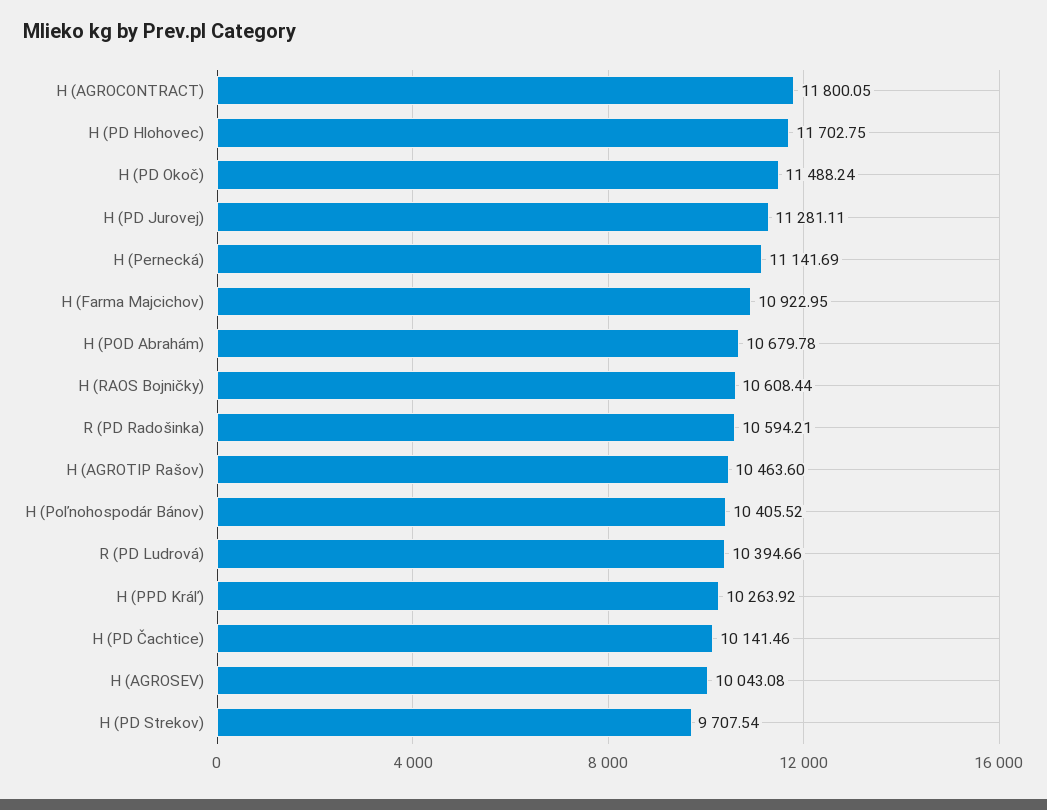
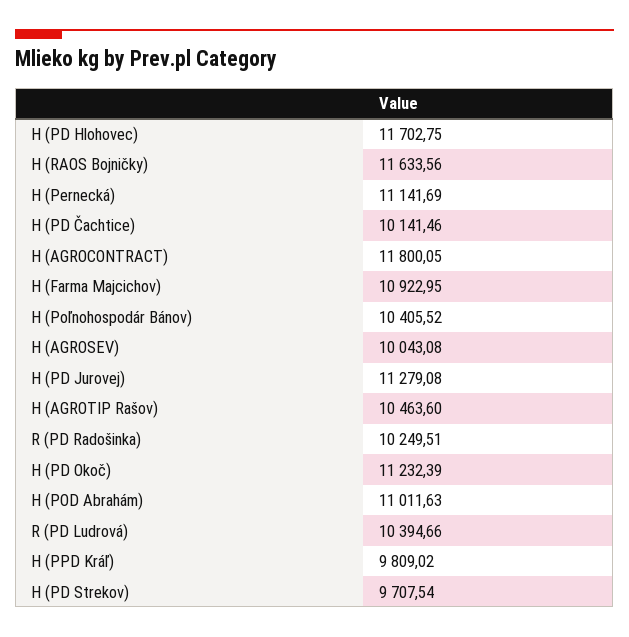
  {
    "H (AGROCONTRACT)": 11800.05,
    "H (PD Hlohovec)": 11702.75,
-   "H (PD Okoč)": 11488.24,
+   "H (PD Okoč)": 11232.39,
-   "H (PD Jurovej)": 11281.11,
+   "H (PD Jurovej)": 11279.08,
    "H (Pernecká)": 11141.69,
    "H (Farma Majcichov)": 10922.95,
-   "H (POD Abrahám)": 10679.78,
+   "H (POD Abrahám)": 11011.63,
-   "H (RAOS Bojničky)": 10608.44,
+   "H (RAOS Bojničky)": 11633.56,
-   "R (PD Radošinka)": 10594.21,
+   "R (PD Radošinka)": 10249.51,
    "H (AGROTIP Rašov)": 10463.6,
    "H (Poľnohospodár Bánov)": 10405.52,
    "R (PD Ludrová)": 10394.66,
-   "H (PPD Kráľ)": 10263.92,
+   "H (PPD Kráľ)": 9809.02,
    "H (PD Čachtice)": 10141.46,
    "H (AGROSEV)": 10043.08,
    "H (PD Strekov)": 9707.54
  }

